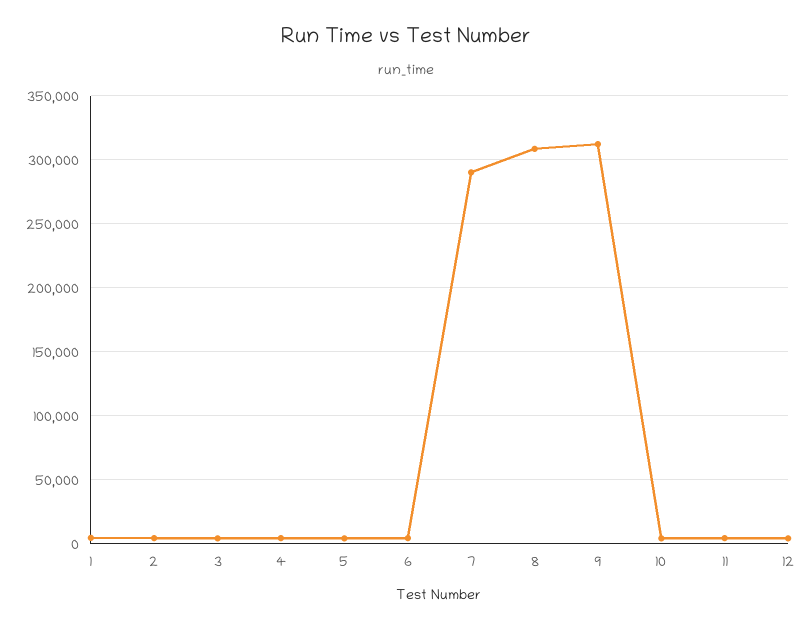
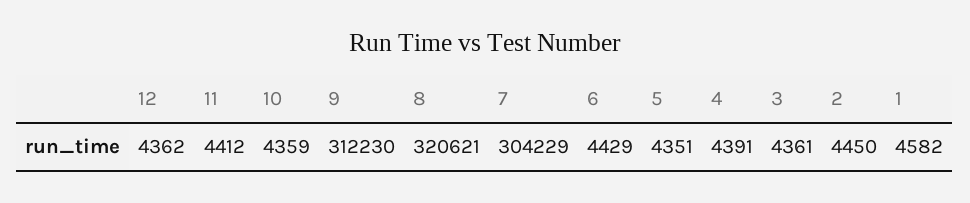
  {
    "1": 4582,
    "2": 4450,
    "3": 4361,
    "4": 4391,
    "5": 4351,
    "6": 4429,
-   "7": 290000,
+   "7": 304229,
-   "8": 310000,
+   "8": 320621,
    "9": 312230,
    "10": 4359,
    "11": 4412,
    "12": 4362
  }

